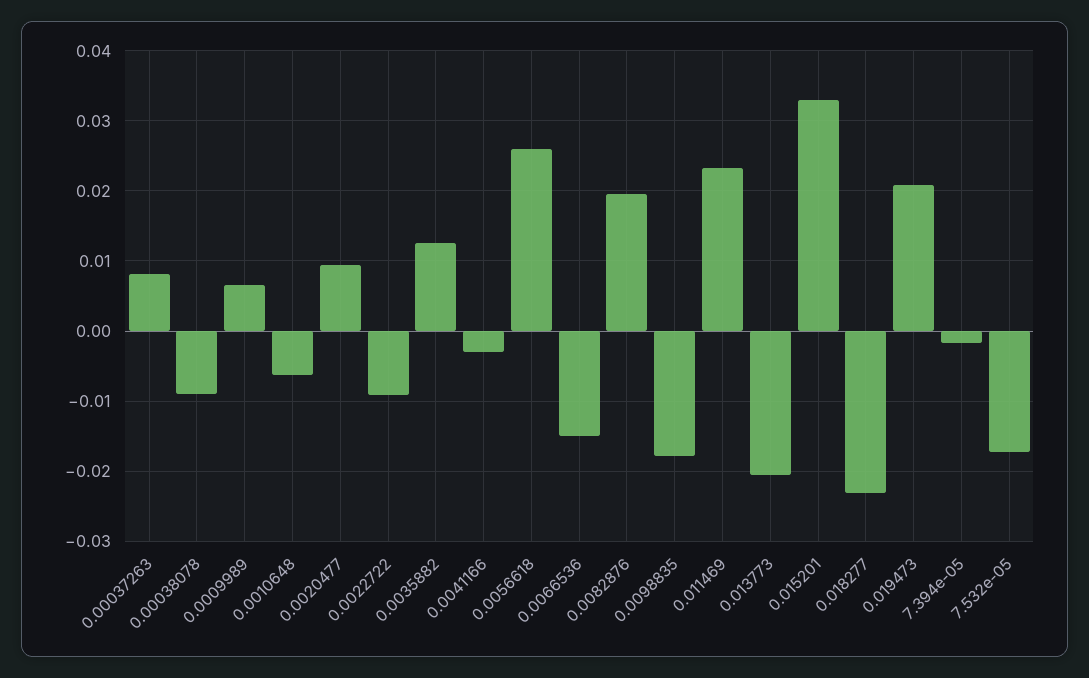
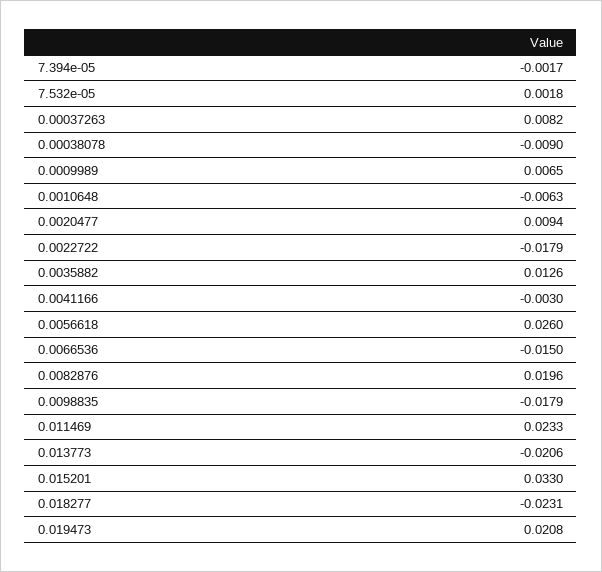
  {
    "0.00037263": 0.0082,
    "0.00038078": -0.009,
    "0.0009989": 0.0065,
    "0.0010648": -0.0063,
    "0.0020477": 0.0094,
-   "0.0022722": -0.009,
+   "0.0022722": -0.0179,
    "0.0035882": 0.0126,
    "0.0041166": -0.003,
    "0.0056618": 0.026,
    "0.0066536": -0.015,
    "0.0082876": 0.0196,
    "0.0098835": -0.0179,
    "0.011469": 0.0233,
    "0.013773": -0.0206,
    "0.015201": 0.033,
    "0.018277": -0.0231,
    "0.019473": 0.0208,
    "7.394e-05": -0.0017,
-   "7.532e-05": -0.017
+   "7.532e-05": 0.0018
  }

